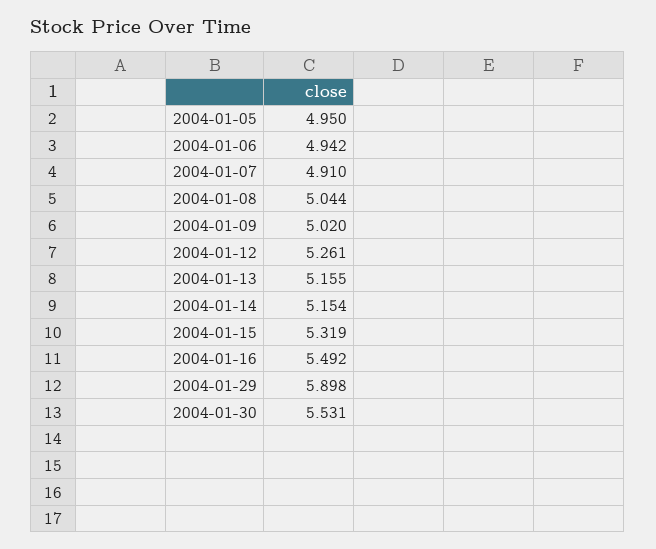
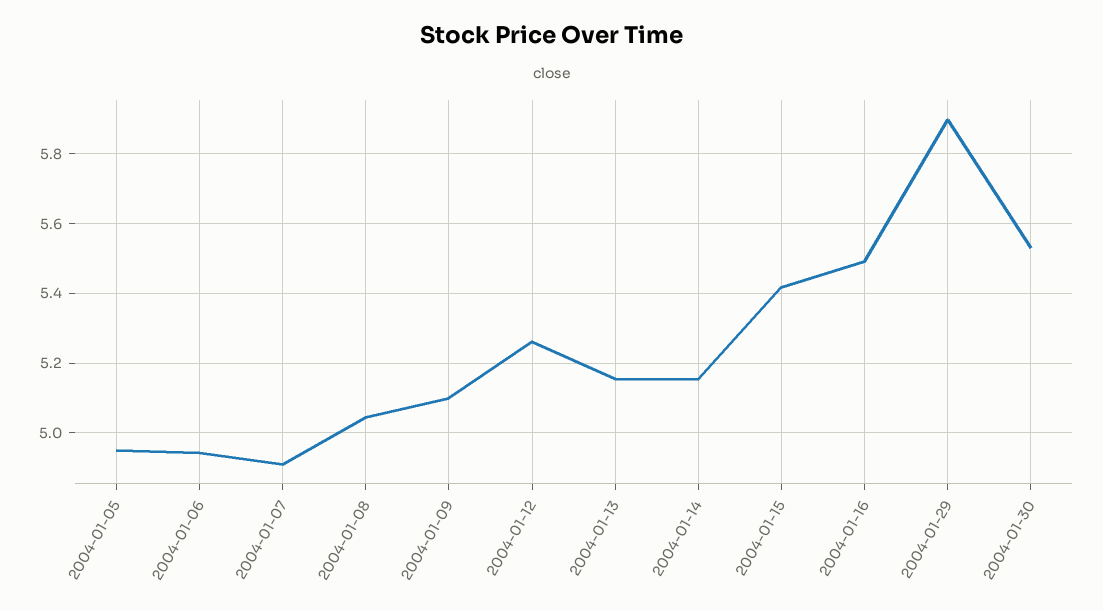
  {
    "2004-01-05": 4.95,
    "2004-01-06": 4.942,
    "2004-01-07": 4.91,
    "2004-01-08": 5.044,
-   "2004-01-09": 5.02,
+   "2004-01-09": 5.1,
    "2004-01-12": 5.261,
    "2004-01-13": 5.155,
    "2004-01-14": 5.154,
-   "2004-01-15": 5.319,
+   "2004-01-15": 5.42,
    "2004-01-16": 5.492,
    "2004-01-29": 5.898,
    "2004-01-30": 5.531
  }

